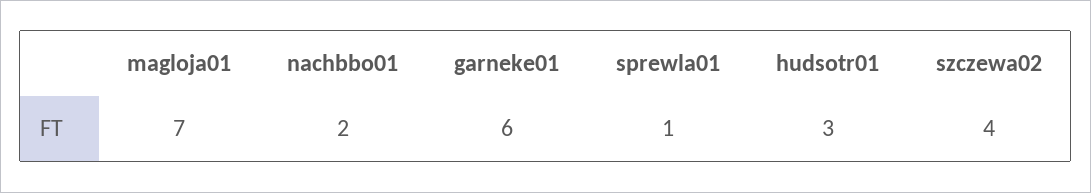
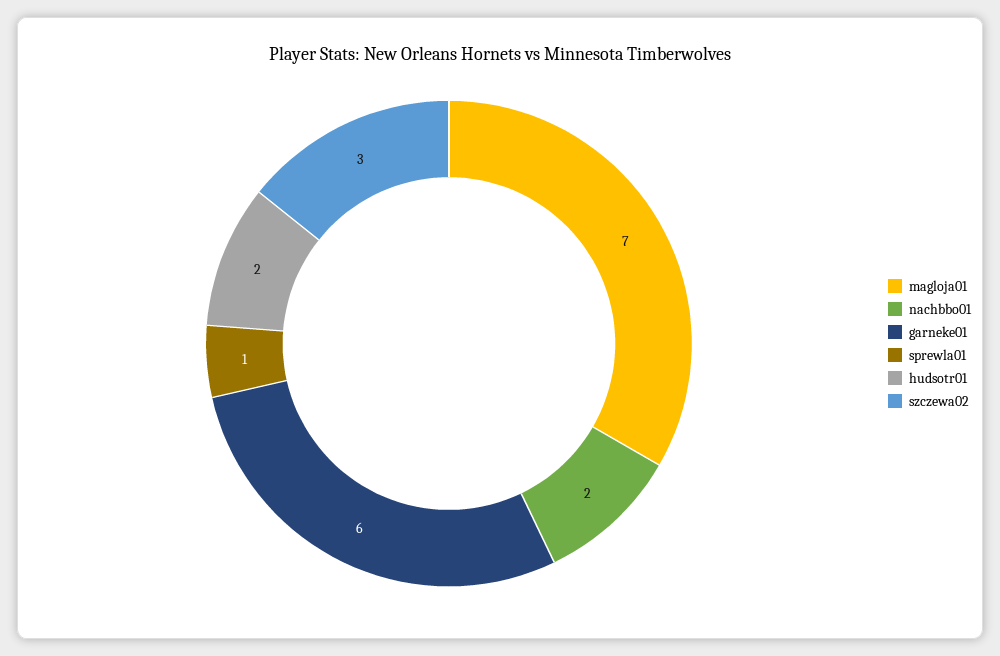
  {
    "magloja01": 7,
    "nachbbo01": 2,
    "garneke01": 6,
    "sprewla01": 1,
-   "hudsotr01": 3,
+   "hudsotr01": 2,
-   "szczewa02": 4
+   "szczewa02": 3
  }

